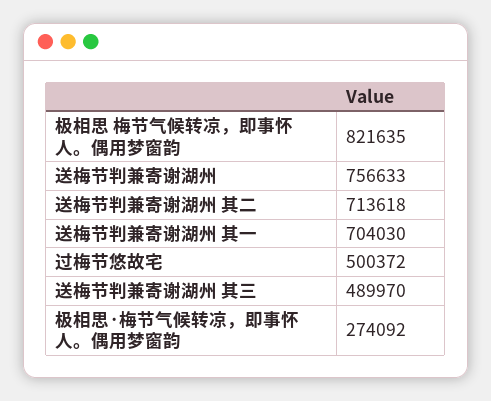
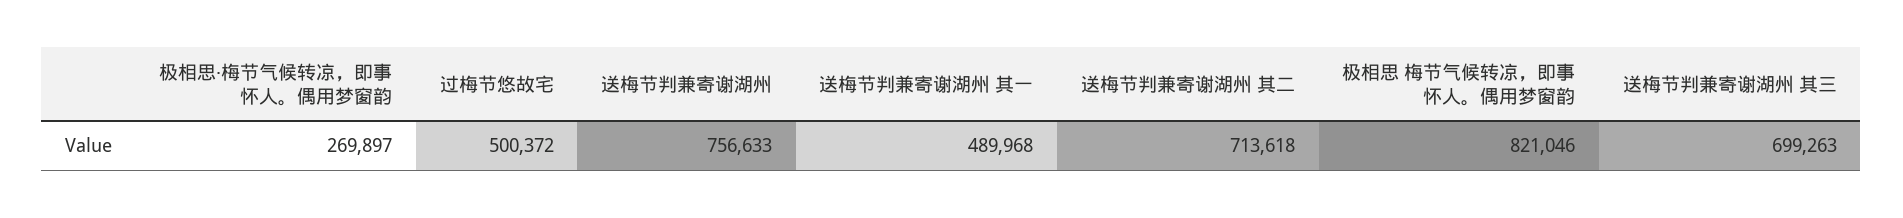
  {
-   "极相思 梅节气候转凉，即事怀人。偶用梦窗韵": 821635,
+   "极相思 梅节气候转凉，即事怀人。偶用梦窗韵": 821046,
    "送梅节判兼寄谢湖州": 756633,
    "送梅节判兼寄谢湖州 其二": 713618,
-   "送梅节判兼寄谢湖州 其一": 704030,
+   "送梅节判兼寄谢湖州 其一": 489968,
    "过梅节悠故宅": 500372,
-   "送梅节判兼寄谢湖州 其三": 489970,
+   "送梅节判兼寄谢湖州 其三": 699263,
-   "极相思·梅节气候转凉，即事怀人。偶用梦窗韵": 274092
+   "极相思·梅节气候转凉，即事怀人。偶用梦窗韵": 269897
  }

